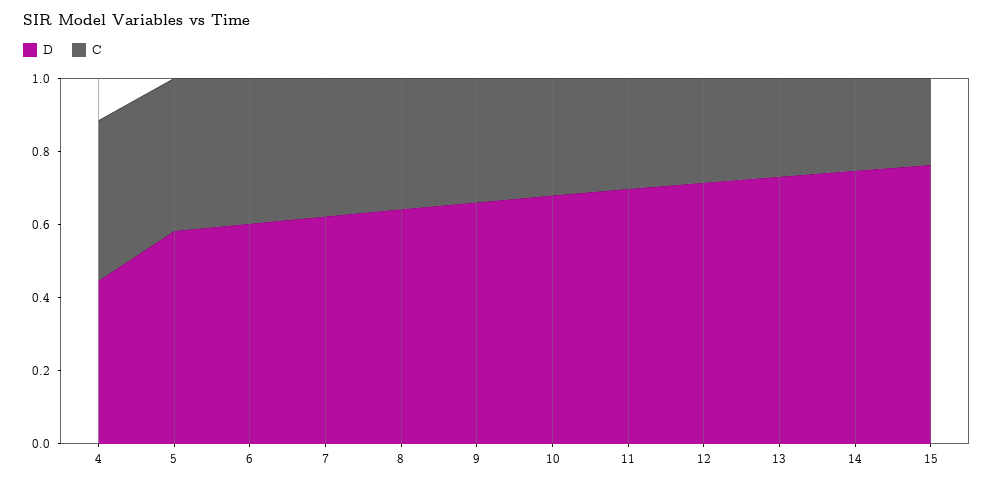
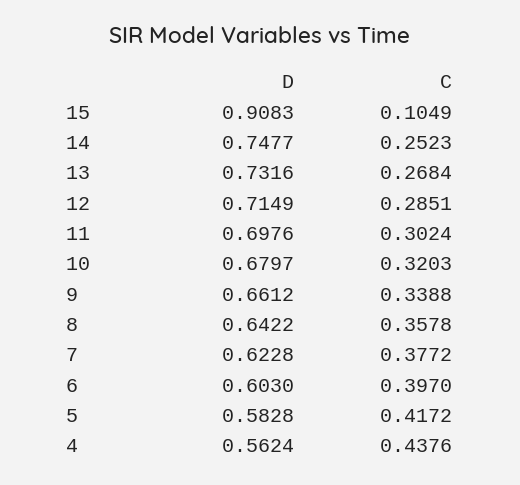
  {
    "D": {
-     "4": 0.45,
+     "4": 0.5624,
      "5": 0.5828,
      "6": 0.603,
      "7": 0.6228,
      "8": 0.6422,
      "9": 0.6612,
      "10": 0.6797,
      "11": 0.6976,
      "12": 0.7149,
      "13": 0.7316,
      "14": 0.7477,
-     "15": 0.75
+     "15": 0.9083
    },
    "C": {
      "4": 0.4376,
      "5": 0.4172,
      "6": 0.397,
      "7": 0.3772,
      "8": 0.3578,
      "9": 0.3388,
      "10": 0.3203,
      "11": 0.3024,
      "12": 0.2851,
      "13": 0.2684,
      "14": 0.2523,
-     "15": 0.25
+     "15": 0.1049
    }
  }

